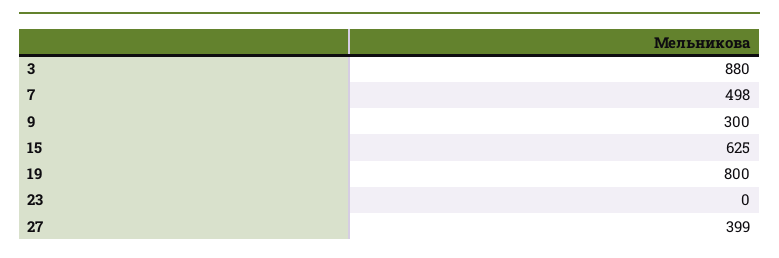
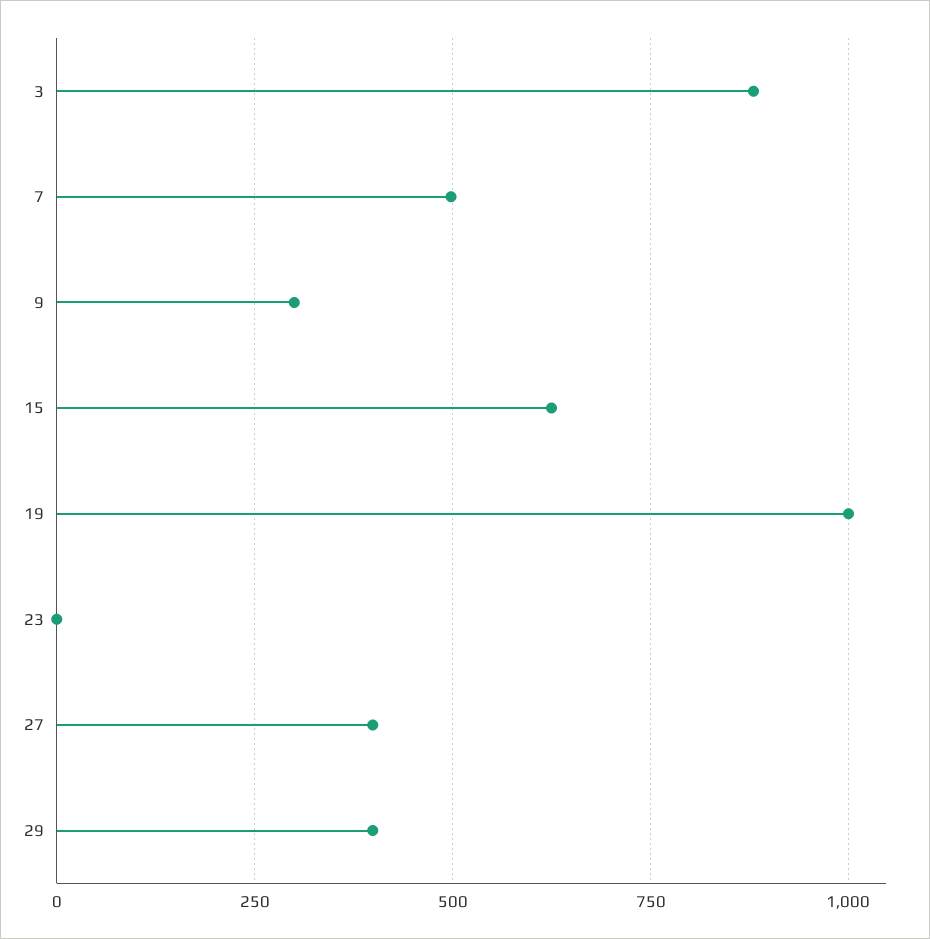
  {
    "3": 880,
    "7": 498,
    "9": 300,
    "15": 625,
-   "19": 800,
+   "19": 1000,
    "23": 0,
-   "27": 399
+   "27": 399,
+   "29": 400
  }

